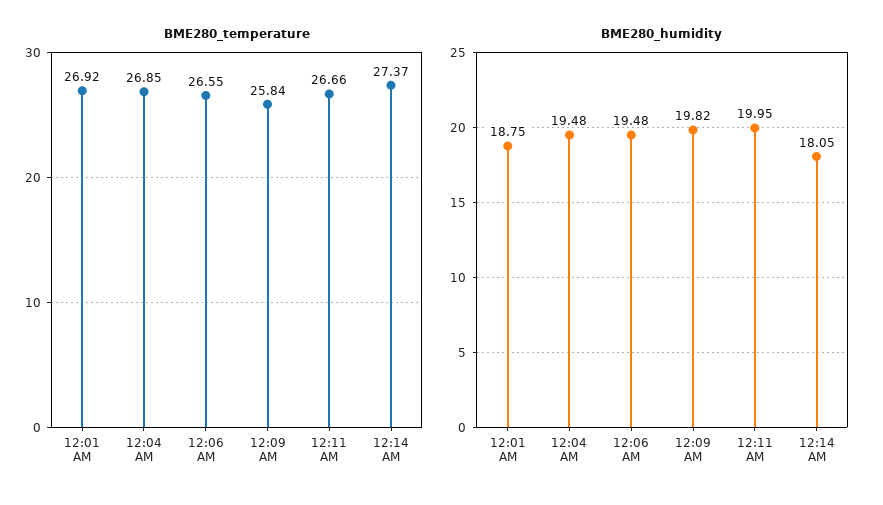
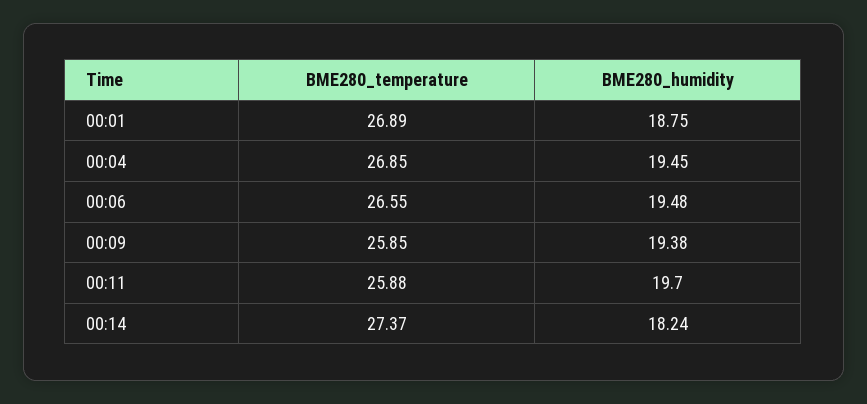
  {
    "BME280_temperature": {
-     "12:01 AM": 26.92,
+     "12:01 AM": 26.89,
      "12:04 AM": 26.85,
      "12:06 AM": 26.55,
-     "12:09 AM": 25.84,
+     "12:09 AM": 25.85,
-     "12:11 AM": 26.66,
+     "12:11 AM": 25.88,
      "12:14 AM": 27.37
    },
    "BME280_humidity": {
      "12:01 AM": 18.75,
-     "12:04 AM": 19.48,
+     "12:04 AM": 19.45,
      "12:06 AM": 19.48,
-     "12:09 AM": 19.82,
+     "12:09 AM": 19.38,
-     "12:11 AM": 19.95,
+     "12:11 AM": 19.7,
-     "12:14 AM": 18.05
+     "12:14 AM": 18.24
    }
  }

